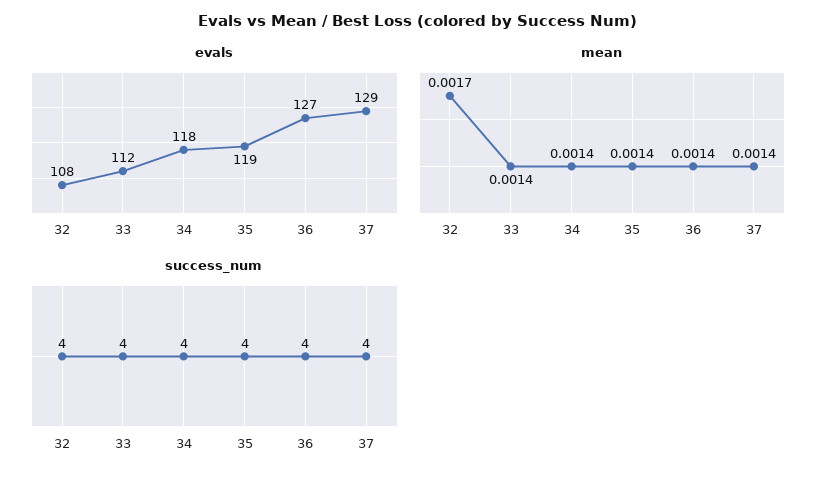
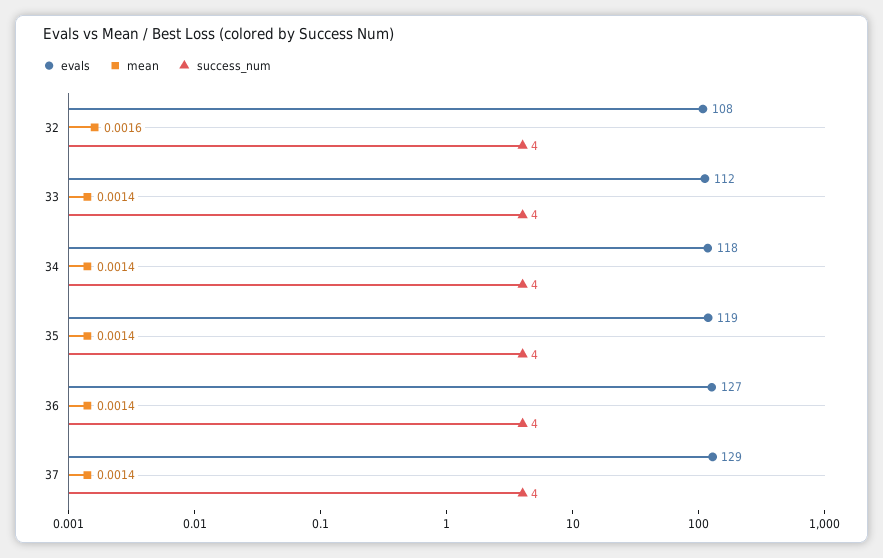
  {
    "evals": {
      "32": 108,
      "33": 112,
      "34": 118,
      "35": 119,
      "36": 127,
      "37": 129
    },
    "mean": {
-     "32": 0.0017,
+     "32": 0.0016,
      "33": 0.0014,
      "34": 0.0014,
      "35": 0.0014,
      "36": 0.0014,
      "37": 0.0014
    },
    "success_num": {
      "32": 4,
      "33": 4,
      "34": 4,
      "35": 4,
      "36": 4,
      "37": 4
    }
  }

